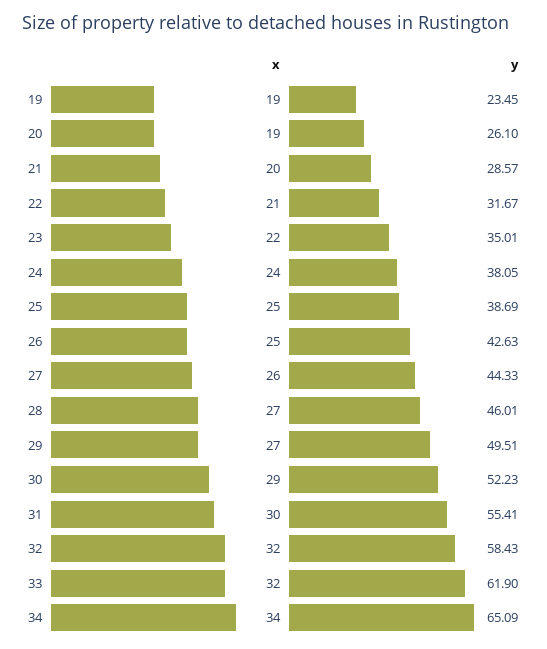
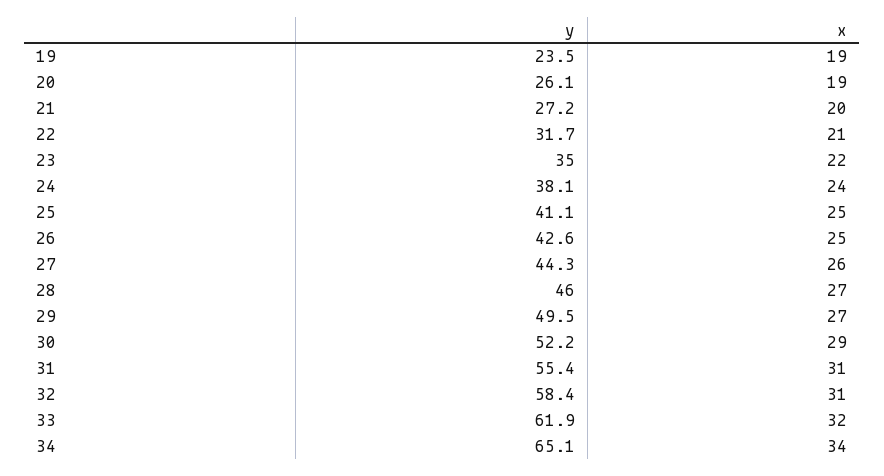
  {
    "x": {
      "19": 19,
      "20": 19,
      "21": 20,
      "22": 21,
      "23": 22,
      "24": 24,
      "25": 25,
      "26": 25,
      "27": 26,
      "28": 27,
      "29": 27,
      "30": 29,
-     "31": 30,
+     "31": 31,
-     "32": 32,
+     "32": 31,
      "33": 32,
      "34": 34
    },
    "y": {
      "19": 23.45,
      "20": 26.1,
-     "21": 28.57,
+     "21": 27.2,
      "22": 31.67,
      "23": 35.01,
      "24": 38.05,
-     "25": 38.69,
+     "25": 41.1,
      "26": 42.63,
      "27": 44.33,
      "28": 46.01,
      "29": 49.51,
      "30": 52.23,
      "31": 55.41,
      "32": 58.43,
      "33": 61.9,
      "34": 65.09
    }
  }

